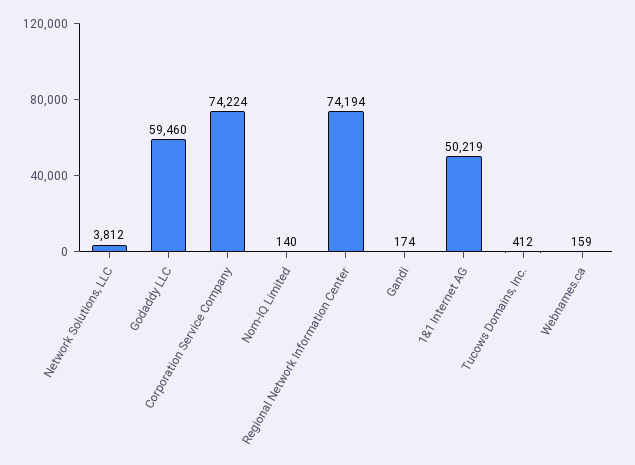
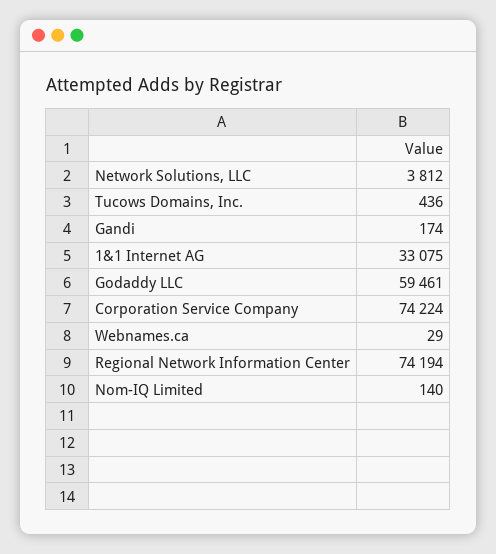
  {
    "Network Solutions, LLC": 3812,
-   "Godaddy LLC": 59460,
+   "Godaddy LLC": 59461,
    "Corporation Service Company": 74224,
    "Nom-IQ Limited": 140,
    "Regional Network Information Center": 74194,
    "Gandi": 174,
-   "1&1 Internet AG": 50219,
+   "1&1 Internet AG": 33075,
-   "Tucows Domains, Inc.": 412,
+   "Tucows Domains, Inc.": 436,
-   "Webnames.ca": 159
+   "Webnames.ca": 29
  }

